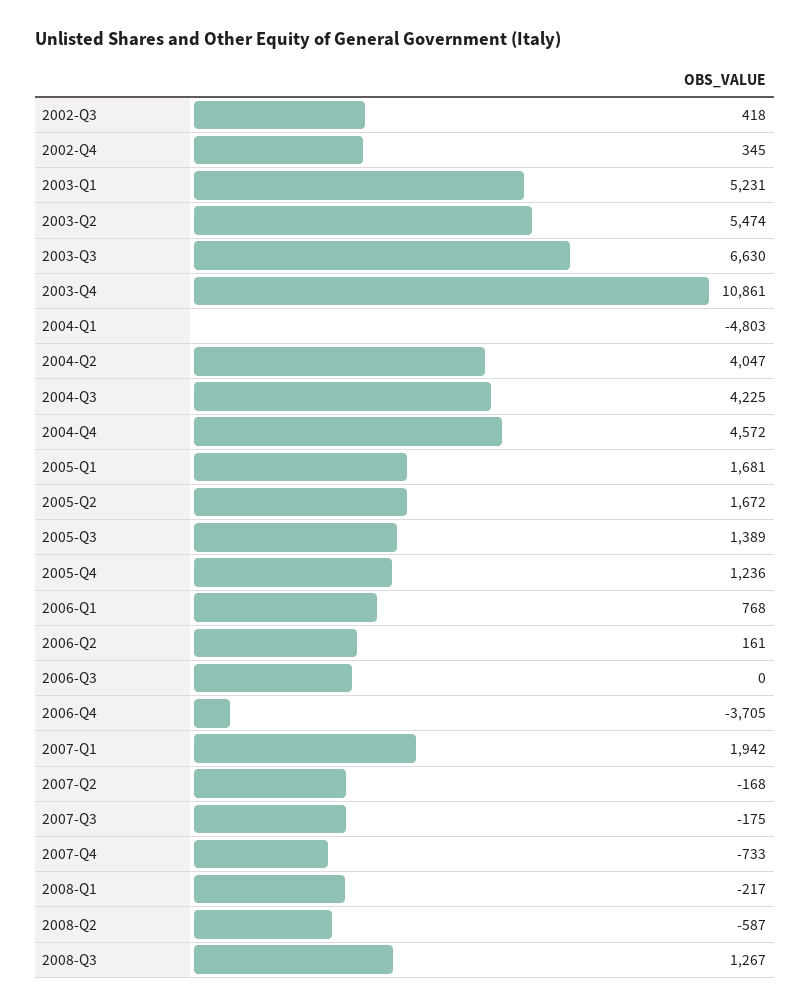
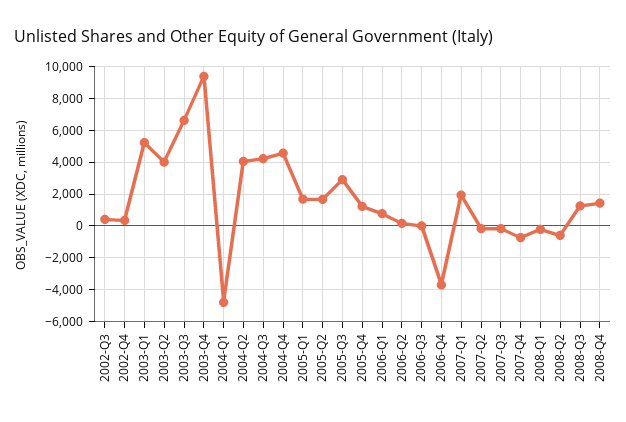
  {
    "2002-Q3": 418,
    "2002-Q4": 345,
    "2003-Q1": 5231,
-   "2003-Q2": 5474,
+   "2003-Q2": 4000,
    "2003-Q3": 6630,
-   "2003-Q4": 10861,
+   "2003-Q4": 9500,
    "2004-Q1": -4803,
    "2004-Q2": 4047,
    "2004-Q3": 4225,
    "2004-Q4": 4572,
    "2005-Q1": 1681,
    "2005-Q2": 1672,
-   "2005-Q3": 1389,
+   "2005-Q3": 3000,
    "2005-Q4": 1236,
    "2006-Q1": 768,
    "2006-Q2": 161,
    "2006-Q3": 0,
    "2006-Q4": -3705,
    "2007-Q1": 1942,
    "2007-Q2": -168,
    "2007-Q3": -175,
    "2007-Q4": -733,
    "2008-Q1": -217,
    "2008-Q2": -587,
-   "2008-Q3": 1267
+   "2008-Q3": 1267,
+   "2008-Q4": 1500
  }

